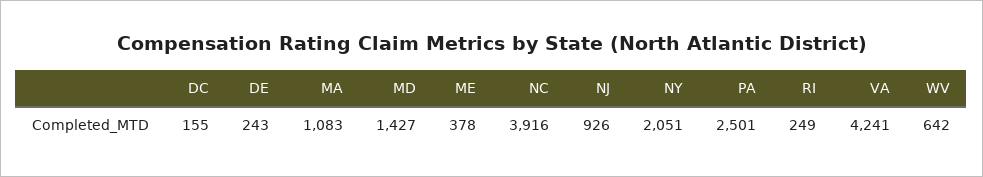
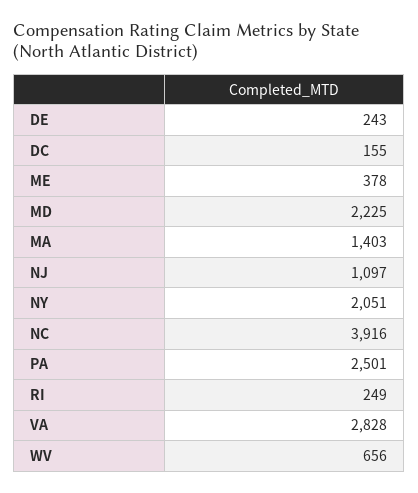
  {
    "DC": 155,
    "DE": 243,
-   "MA": 1083,
+   "MA": 1403,
-   "MD": 1427,
+   "MD": 2225,
    "ME": 378,
    "NC": 3916,
-   "NJ": 926,
+   "NJ": 1097,
    "NY": 2051,
    "PA": 2501,
    "RI": 249,
-   "VA": 4241,
+   "VA": 2828,
-   "WV": 642
+   "WV": 656
  }

